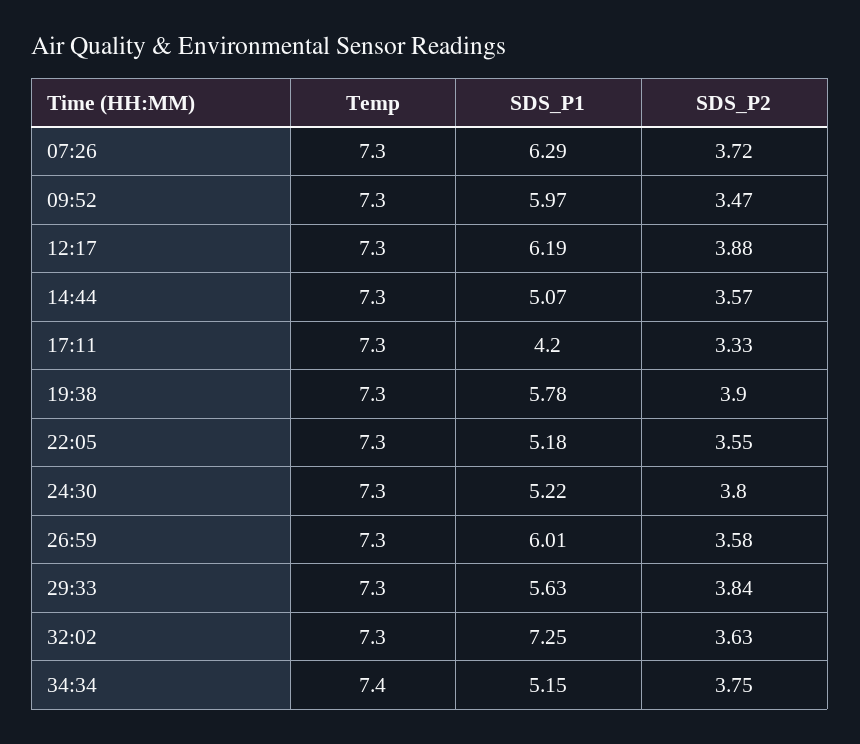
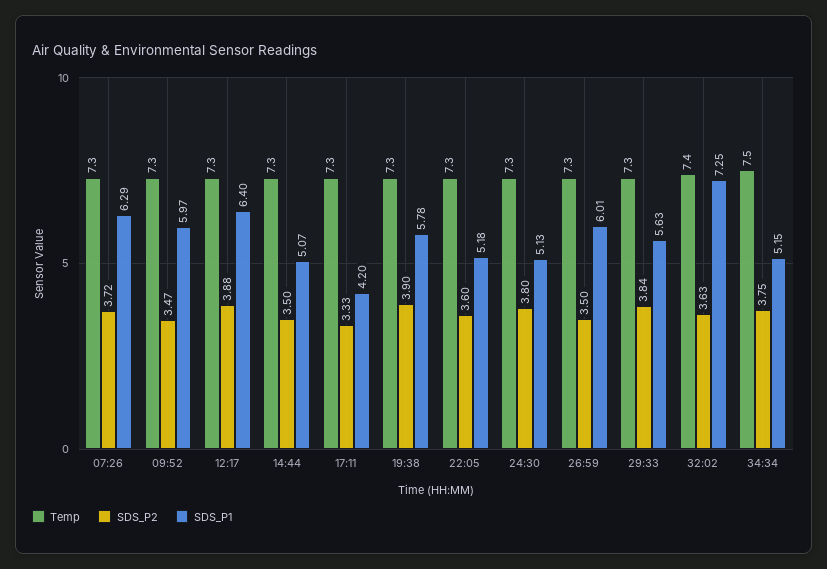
  {
    "Temp": {
      "07:26": 7.3,
      "09:52": 7.3,
      "12:17": 7.3,
      "14:44": 7.3,
      "17:11": 7.3,
      "19:38": 7.3,
      "22:05": 7.3,
      "24:30": 7.3,
      "26:59": 7.3,
      "29:33": 7.3,
-     "32:02": 7.3,
+     "32:02": 7.4,
-     "34:34": 7.4
+     "34:34": 7.5
    },
    "SDS_P1": {
      "07:26": 6.29,
      "09:52": 5.97,
-     "12:17": 6.19,
+     "12:17": 6.4,
      "14:44": 5.07,
      "17:11": 4.2,
      "19:38": 5.78,
      "22:05": 5.18,
-     "24:30": 5.22,
+     "24:30": 5.13,
      "26:59": 6.01,
      "29:33": 5.63,
      "32:02": 7.25,
      "34:34": 5.15
    },
    "SDS_P2": {
      "07:26": 3.72,
      "09:52": 3.47,
      "12:17": 3.88,
-     "14:44": 3.57,
+     "14:44": 3.5,
      "17:11": 3.33,
      "19:38": 3.9,
-     "22:05": 3.55,
+     "22:05": 3.6,
      "24:30": 3.8,
-     "26:59": 3.58,
+     "26:59": 3.5,
      "29:33": 3.84,
      "32:02": 3.63,
      "34:34": 3.75
    }
  }

